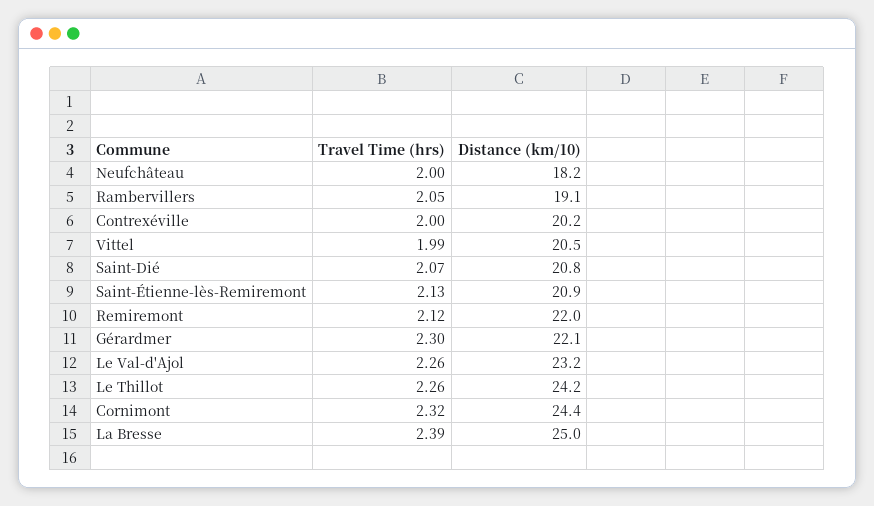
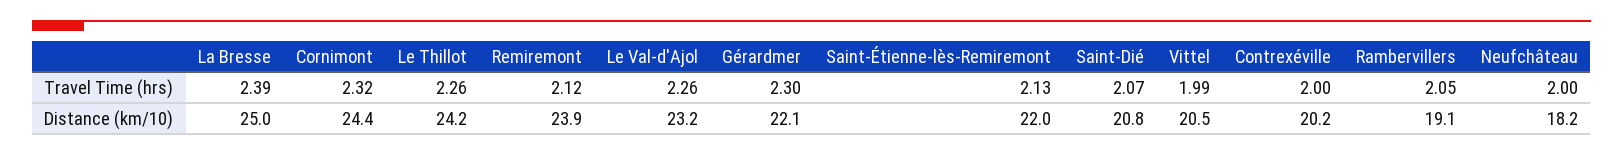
  {
    "Travel Time (hrs)": {
      "Neufchâteau": 2,
      "Rambervillers": 2.05,
      "Contrexéville": 2,
      "Vittel": 1.99,
      "Saint-Dié": 2.07,
      "Saint-Étienne-lès-Remiremont": 2.13,
      "Remiremont": 2.12,
      "Gérardmer": 2.3,
      "Le Val-d'Ajol": 2.26,
      "Le Thillot": 2.26,
      "Cornimont": 2.32,
      "La Bresse": 2.39
    },
    "Distance (km/10)": {
      "Neufchâteau": 18.2,
      "Rambervillers": 19.1,
      "Contrexéville": 20.2,
      "Vittel": 20.5,
      "Saint-Dié": 20.8,
-     "Saint-Étienne-lès-Remiremont": 20.9,
+     "Saint-Étienne-lès-Remiremont": 22,
-     "Remiremont": 22,
+     "Remiremont": 23.9,
      "Gérardmer": 22.1,
      "Le Val-d'Ajol": 23.2,
      "Le Thillot": 24.2,
      "Cornimont": 24.4,
      "La Bresse": 25
    }
  }

